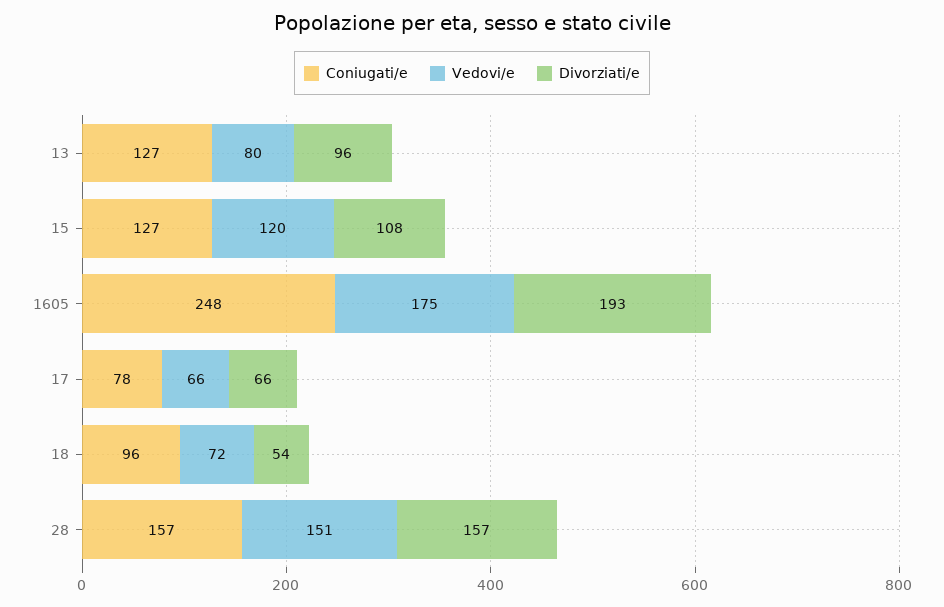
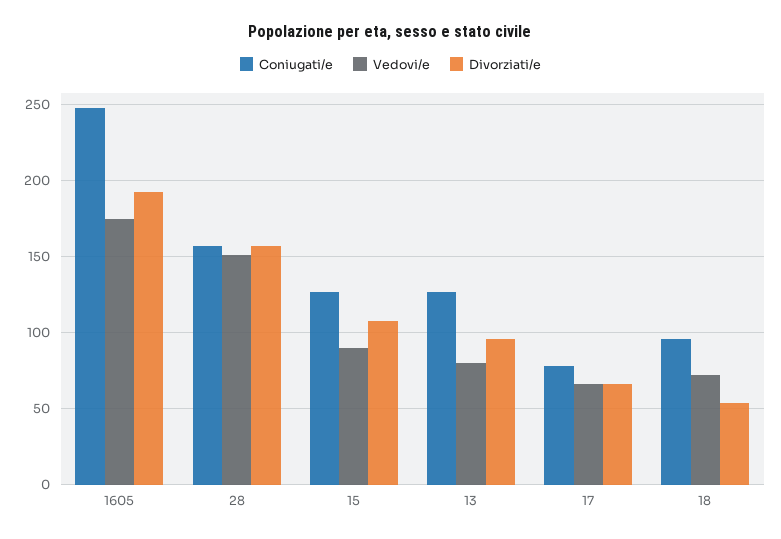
  {
    "Coniugati/e": {
      "13": 127,
      "15": 127,
      "1605": 248,
      "17": 78,
      "18": 96,
      "28": 157
    },
    "Vedovi/e": {
      "13": 80,
-     "15": 120,
+     "15": 90,
      "1605": 175,
      "17": 66,
      "18": 72,
      "28": 151
    },
    "Divorziati/e": {
      "13": 96,
      "15": 108,
      "1605": 193,
      "17": 66,
      "18": 54,
      "28": 157
    }
  }

